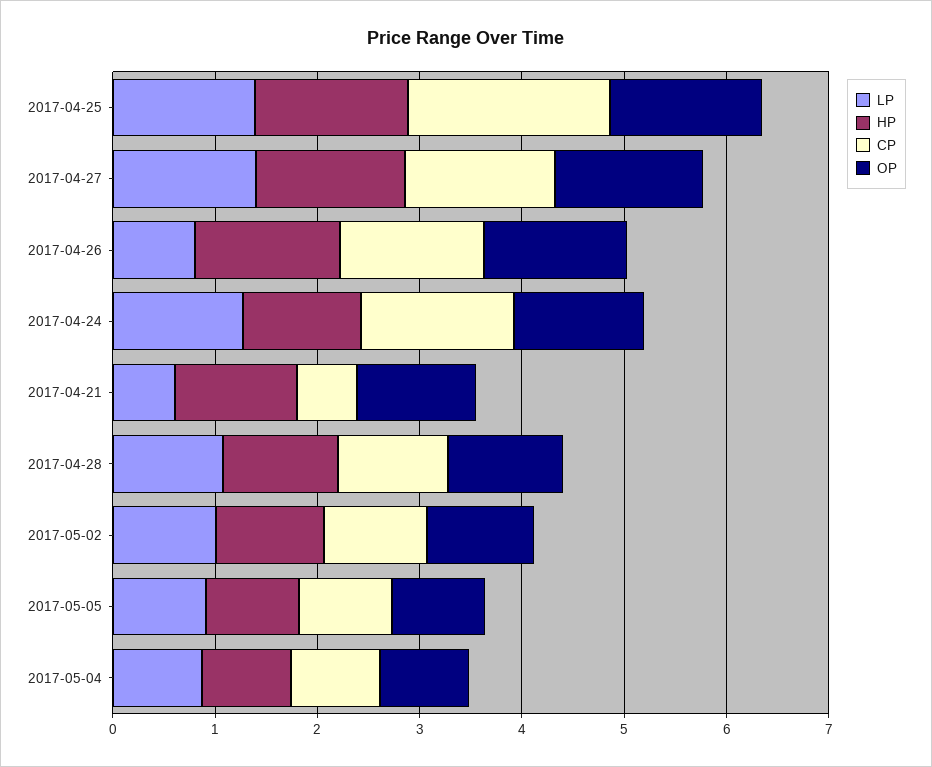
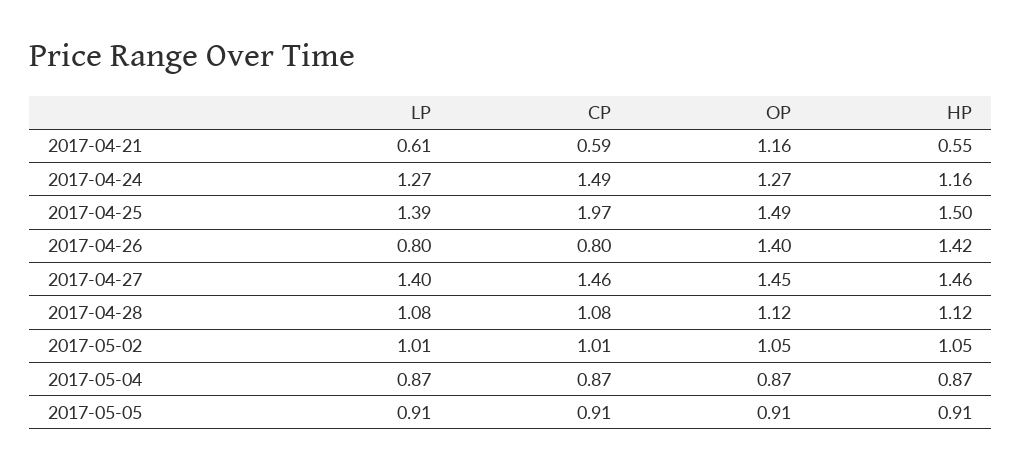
  {
    "LP": {
      "2017-04-25": 1.39,
      "2017-04-27": 1.4,
      "2017-04-26": 0.8,
      "2017-04-24": 1.27,
      "2017-04-21": 0.61,
      "2017-04-28": 1.08,
      "2017-05-02": 1.01,
      "2017-05-05": 0.91,
      "2017-05-04": 0.87
    },
    "HP": {
      "2017-04-25": 1.5,
      "2017-04-27": 1.46,
      "2017-04-26": 1.42,
      "2017-04-24": 1.16,
-     "2017-04-21": 1.2,
+     "2017-04-21": 0.55,
      "2017-04-28": 1.12,
      "2017-05-02": 1.05,
      "2017-05-05": 0.91,
      "2017-05-04": 0.87
    },
    "CP": {
      "2017-04-25": 1.97,
      "2017-04-27": 1.46,
-     "2017-04-26": 1.4,
+     "2017-04-26": 0.8,
      "2017-04-24": 1.49,
      "2017-04-21": 0.59,
      "2017-04-28": 1.08,
      "2017-05-02": 1.01,
      "2017-05-05": 0.91,
      "2017-05-04": 0.87
    },
    "OP": {
      "2017-04-25": 1.49,
      "2017-04-27": 1.45,
      "2017-04-26": 1.4,
      "2017-04-24": 1.27,
      "2017-04-21": 1.16,
      "2017-04-28": 1.12,
      "2017-05-02": 1.05,
      "2017-05-05": 0.91,
      "2017-05-04": 0.87
    }
  }

